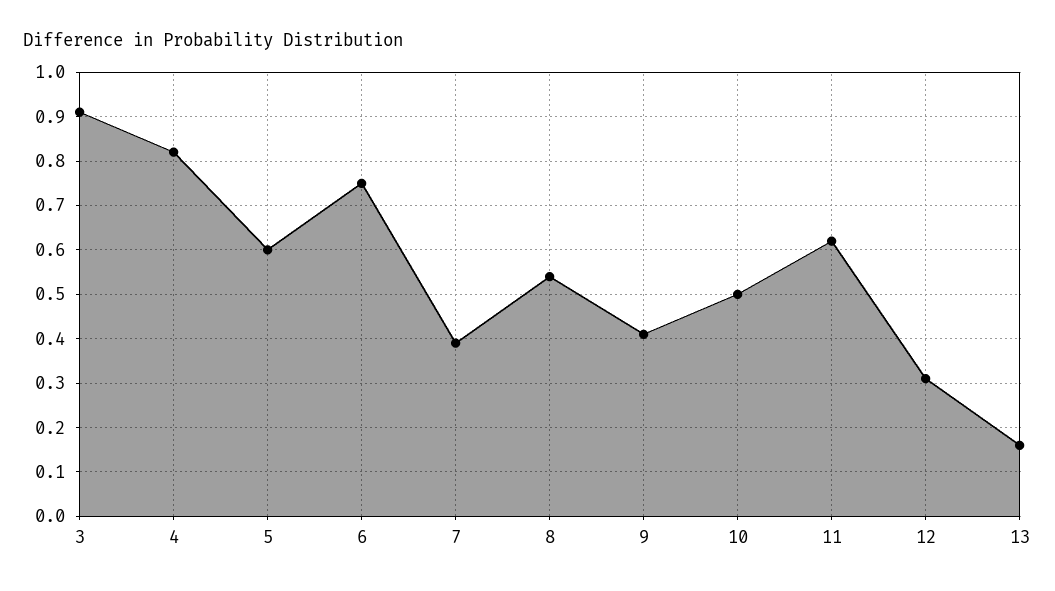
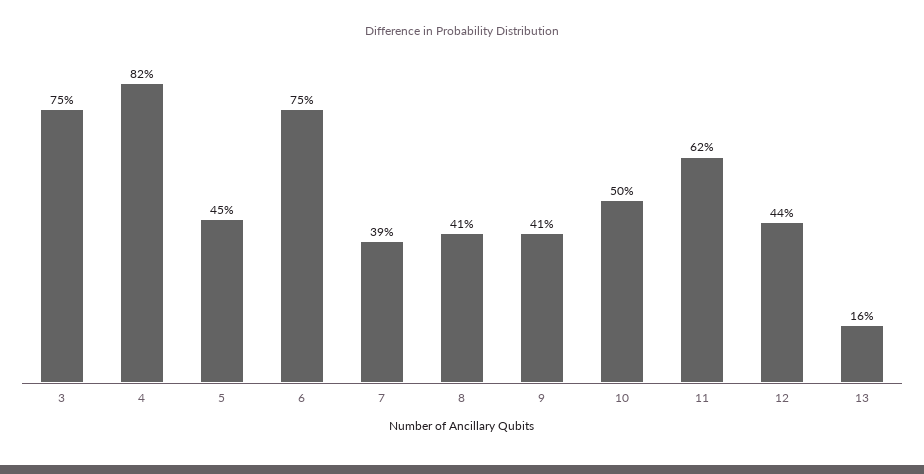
  {
-   "3": 0.9,
+   "3": 0.75,
    "4": 0.82,
-   "5": 0.6,
+   "5": 0.45,
    "6": 0.75,
    "7": 0.39,
-   "8": 0.55,
+   "8": 0.41,
    "9": 0.41,
    "10": 0.5,
    "11": 0.62,
-   "12": 0.3,
+   "12": 0.44,
    "13": 0.16
  }

